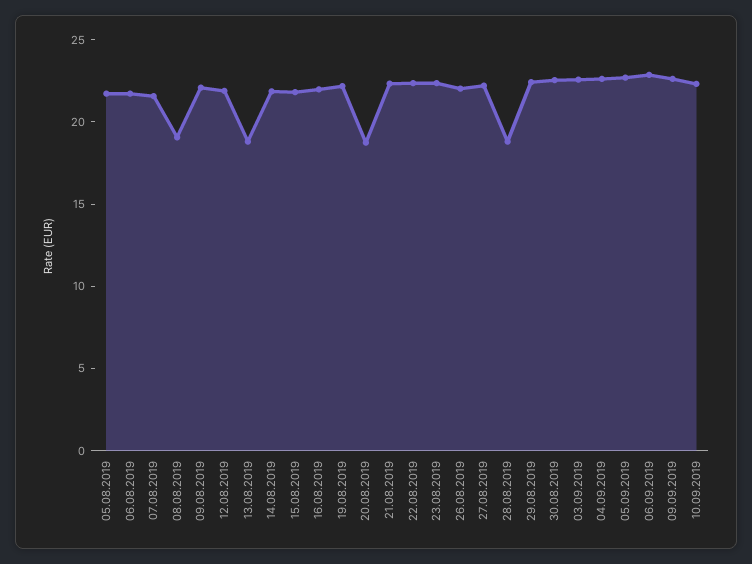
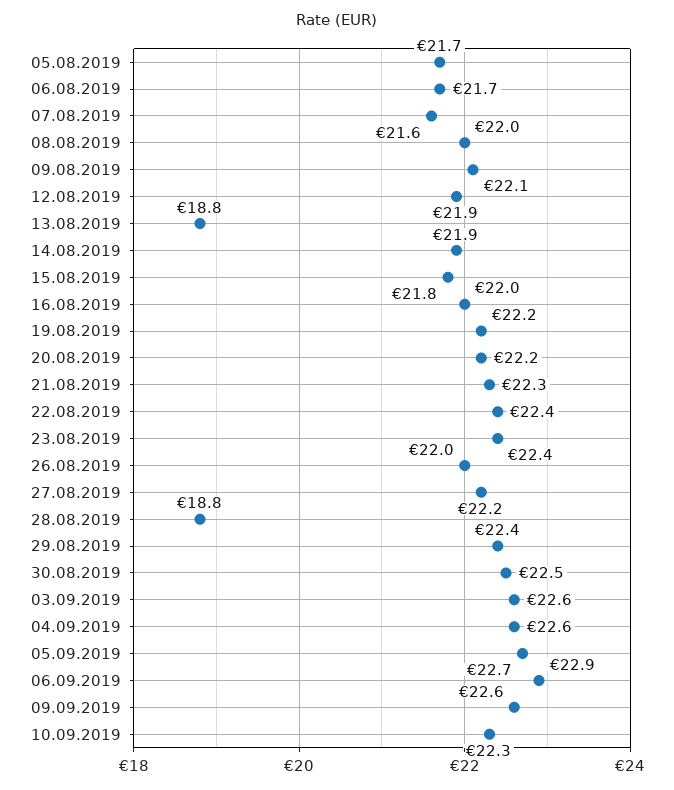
  {
    "05.08.2019": 21.7,
    "06.08.2019": 21.7,
    "07.08.2019": 21.6,
-   "08.08.2019": 19,
+   "08.08.2019": 22,
    "09.08.2019": 22.1,
    "12.08.2019": 21.9,
    "13.08.2019": 18.8,
    "14.08.2019": 21.9,
    "15.08.2019": 21.8,
    "16.08.2019": 22,
    "19.08.2019": 22.2,
-   "20.08.2019": 19,
+   "20.08.2019": 22.2,
    "21.08.2019": 22.3,
    "22.08.2019": 22.4,
    "23.08.2019": 22.4,
    "26.08.2019": 22,
    "27.08.2019": 22.2,
    "28.08.2019": 18.8,
    "29.08.2019": 22.4,
    "30.08.2019": 22.5,
    "03.09.2019": 22.6,
    "04.09.2019": 22.6,
    "05.09.2019": 22.7,
    "06.09.2019": 22.9,
    "09.09.2019": 22.6,
    "10.09.2019": 22.3
  }

